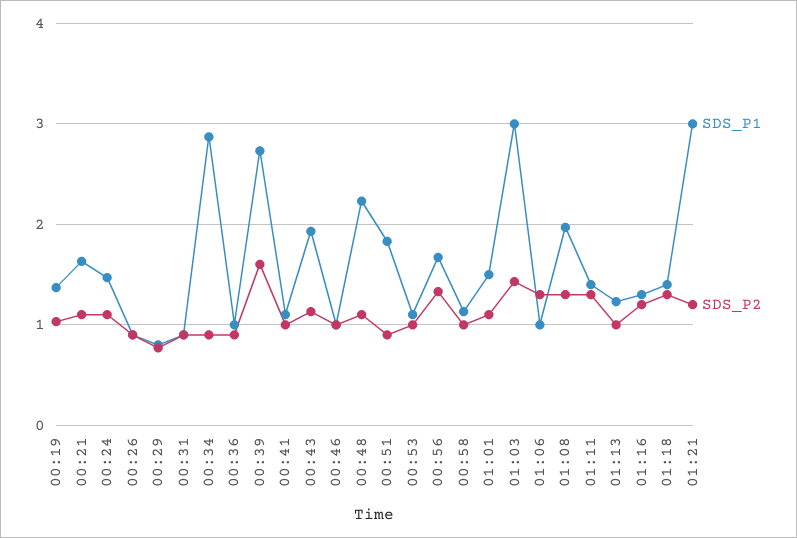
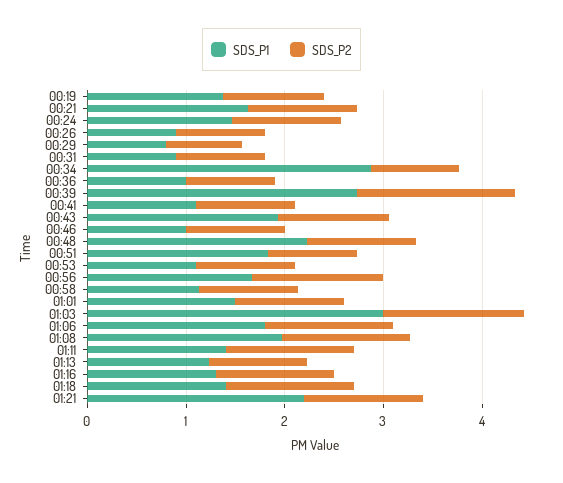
  {
    "SDS_P1": {
      "00:19": 1.4,
      "00:21": 1.6,
      "00:24": 1.5,
      "00:26": 0.9,
      "00:29": 0.8,
      "00:31": 0.9,
      "00:34": 2.9,
      "00:36": 1,
      "00:39": 2.7,
      "00:41": 1.1,
      "00:43": 1.9,
      "00:46": 1,
      "00:48": 2.2,
      "00:51": 1.8,
      "00:53": 1.1,
      "00:56": 1.7,
      "00:58": 1.1,
      "01:01": 1.5,
      "01:03": 3,
-     "01:06": 1,
+     "01:06": 1.8,
      "01:08": 2,
      "01:11": 1.4,
      "01:13": 1.2,
      "01:16": 1.3,
      "01:18": 1.4,
-     "01:21": 3
+     "01:21": 2.2
    },
    "SDS_P2": {
      "00:19": 1,
      "00:21": 1.1,
      "00:24": 1.1,
      "00:26": 0.9,
      "00:29": 0.8,
      "00:31": 0.9,
      "00:34": 0.9,
      "00:36": 0.9,
      "00:39": 1.6,
      "00:41": 1,
      "00:43": 1.1,
      "00:46": 1,
      "00:48": 1.1,
      "00:51": 0.9,
      "00:53": 1,
      "00:56": 1.3,
      "00:58": 1,
      "01:01": 1.1,
      "01:03": 1.4,
      "01:06": 1.3,
      "01:08": 1.3,
      "01:11": 1.3,
      "01:13": 1,
      "01:16": 1.2,
      "01:18": 1.3,
      "01:21": 1.2
    }
  }

